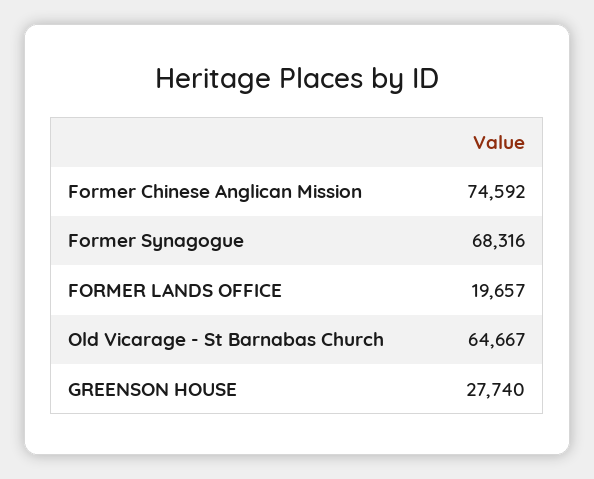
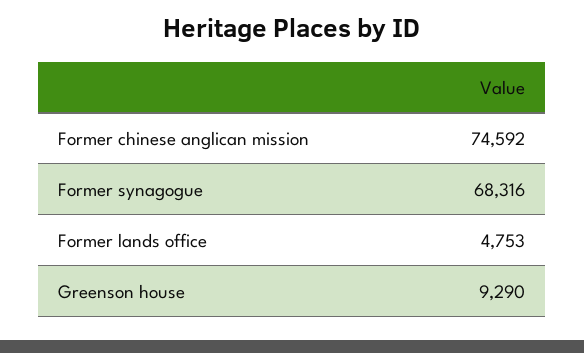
  {
    "Former Chinese Anglican Mission": 74592,
    "Former Synagogue": 68316,
-   "FORMER LANDS OFFICE": 19657,
+   "FORMER LANDS OFFICE": 4753,
-   "Old Vicarage - St Barnabas Church": 64667,
-   "GREENSON HOUSE": 27740
+   "GREENSON HOUSE": 9290
  }

